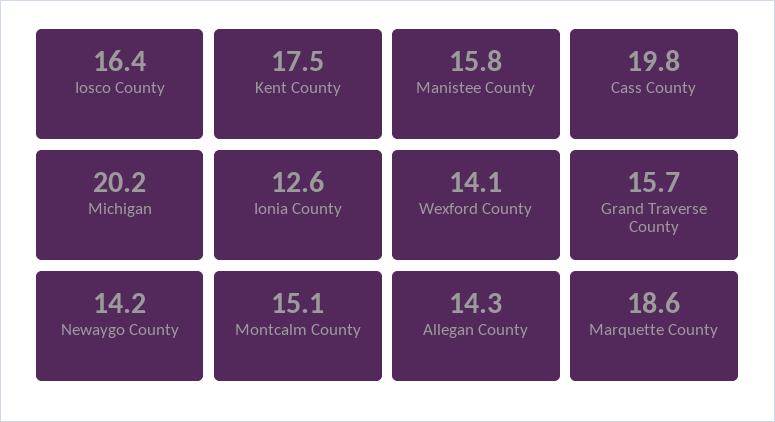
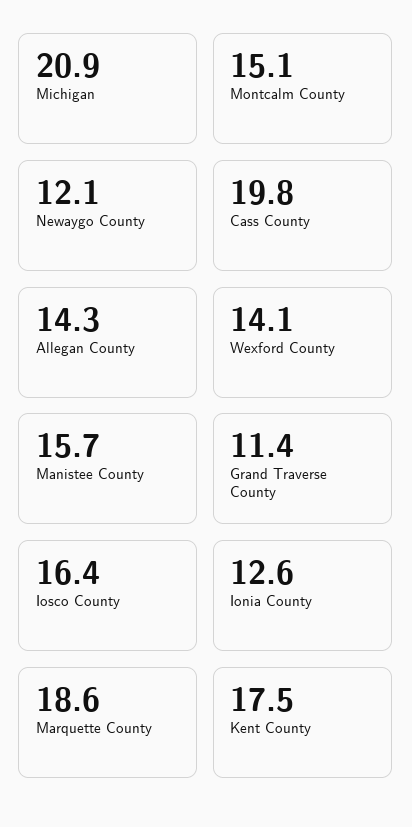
  {
    "Iosco County": 16.4,
    "Kent County": 17.5,
-   "Manistee County": 15.8,
+   "Manistee County": 15.7,
    "Cass County": 19.8,
-   "Michigan": 20.2,
+   "Michigan": 20.9,
    "Ionia County": 12.6,
    "Wexford County": 14.1,
-   "Grand Traverse County": 15.7,
+   "Grand Traverse County": 11.4,
-   "Newaygo County": 14.2,
+   "Newaygo County": 12.1,
    "Montcalm County": 15.1,
    "Allegan County": 14.3,
    "Marquette County": 18.6
  }

